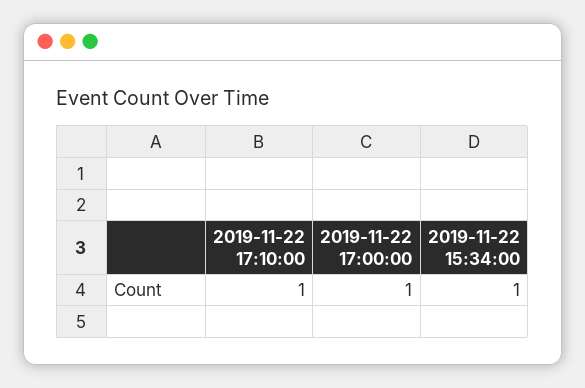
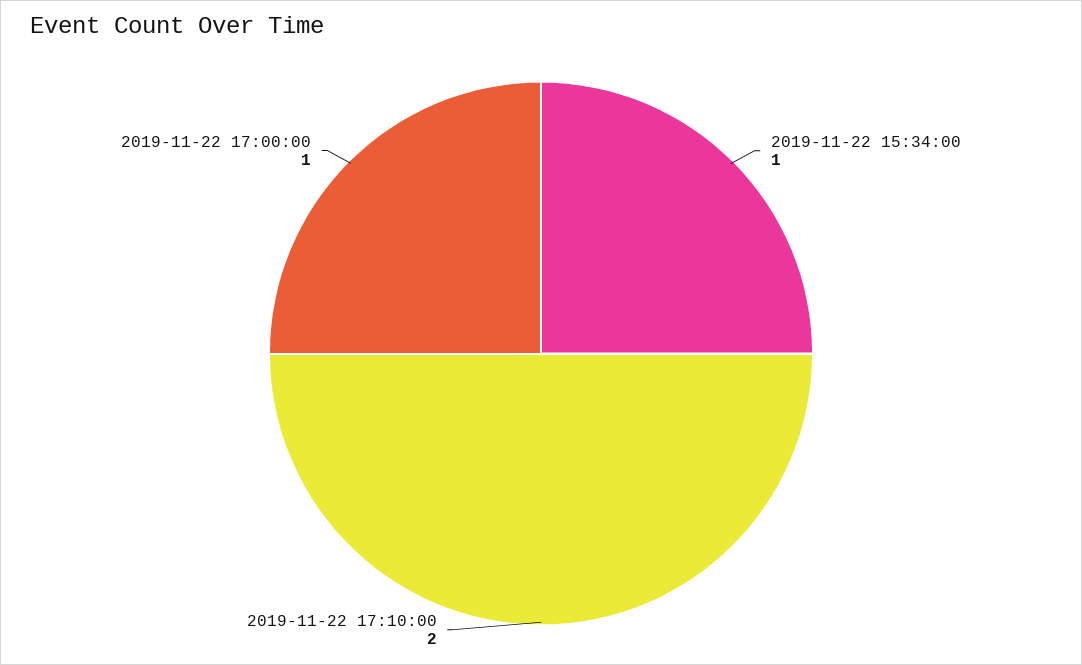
  {
-   "2019-11-22 17:10:00": 1,
+   "2019-11-22 17:10:00": 2,
    "2019-11-22 17:00:00": 1,
    "2019-11-22 15:34:00": 1
  }

